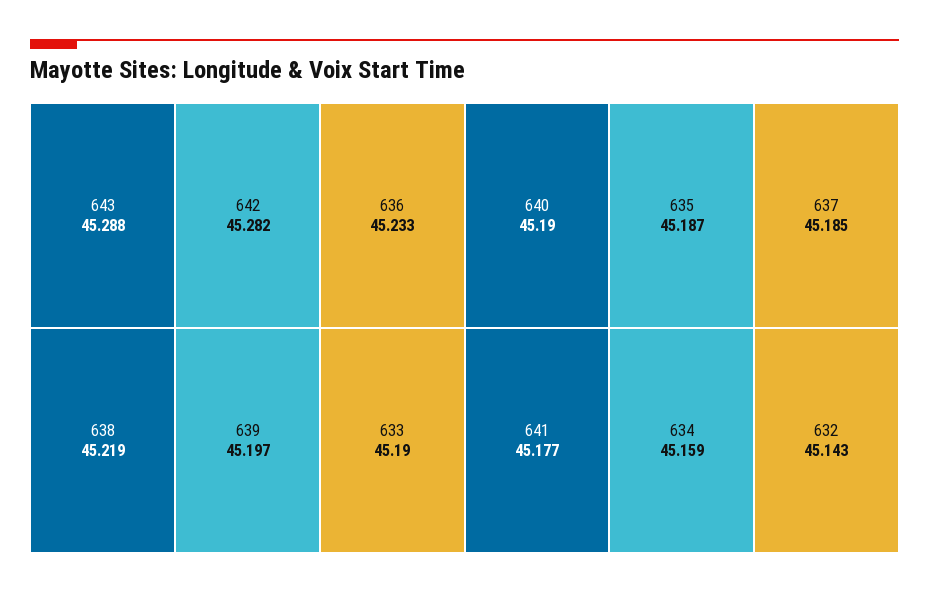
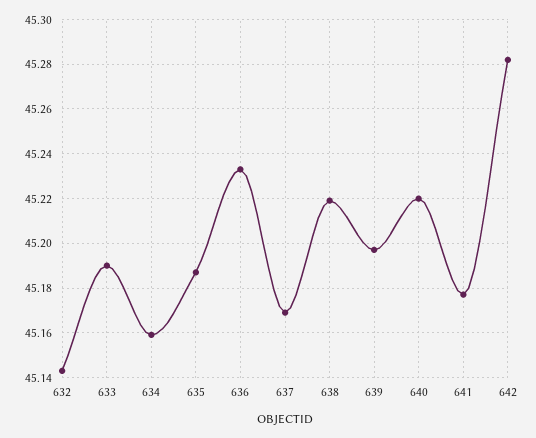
  {
-   "643": 45.288,
    "642": 45.282,
    "636": 45.233,
    "638": 45.219,
    "639": 45.197,
    "633": 45.19,
-   "640": 45.19,
+   "640": 45.22,
    "635": 45.187,
-   "637": 45.185,
+   "637": 45.17,
    "641": 45.177,
    "634": 45.159,
    "632": 45.143
  }

